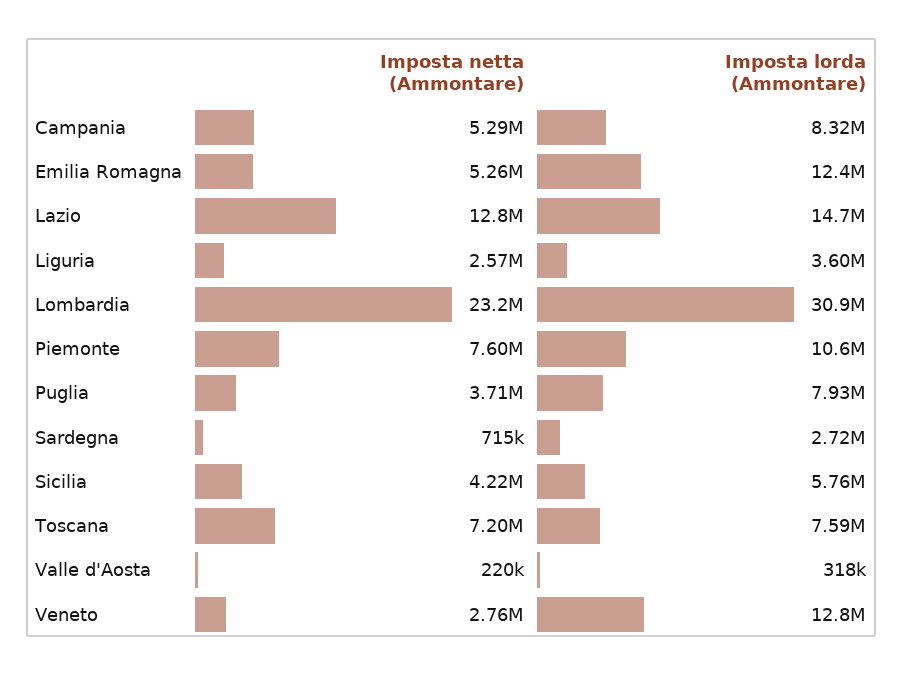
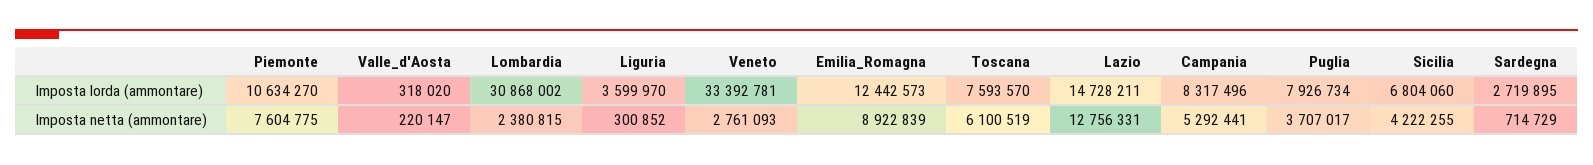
  {
    "Imposta netta (Ammontare)": {
      "Campania": 5292441,
-     "Emilia Romagna": 5260000,
+     "Emilia Romagna": 8922839,
      "Lazio": 12756331,
-     "Liguria": 2570000,
+     "Liguria": 300852,
-     "Lombardia": 23200000,
+     "Lombardia": 2380815,
      "Piemonte": 7604775,
      "Puglia": 3707017,
      "Sardegna": 714729,
      "Sicilia": 4222255,
-     "Toscana": 7200000,
+     "Toscana": 6100519,
      "Valle d'Aosta": 220147,
      "Veneto": 2761093
    },
    "Imposta lorda (Ammontare)": {
      "Campania": 8317496,
      "Emilia Romagna": 12442573,
      "Lazio": 14728211,
      "Liguria": 3599970,
      "Lombardia": 30868002,
      "Piemonte": 10634270,
      "Puglia": 7926734,
      "Sardegna": 2719895,
-     "Sicilia": 5760000,
+     "Sicilia": 6804060,
      "Toscana": 7593570,
      "Valle d'Aosta": 318020,
-     "Veneto": 12800000
+     "Veneto": 33392781
    }
  }

